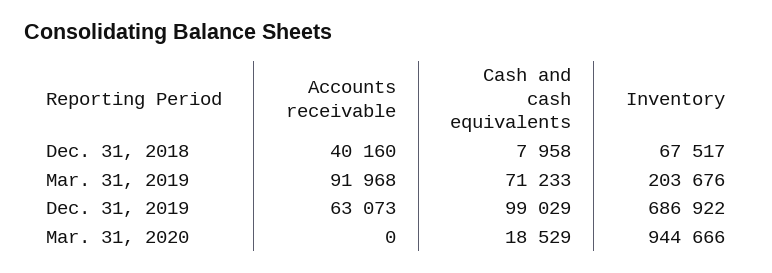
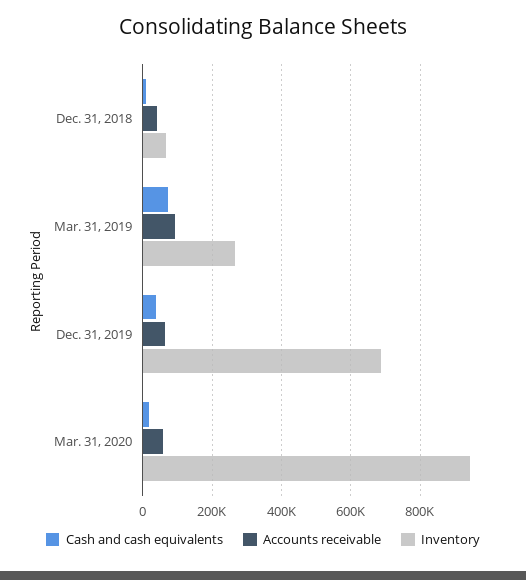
  {
    "Accounts receivable": {
      "Dec. 31, 2018": 40160,
      "Mar. 31, 2019": 91968,
      "Dec. 31, 2019": 63073,
-     "Mar. 31, 2020": 0
+     "Mar. 31, 2020": 60000
    },
    "Cash and cash equivalents": {
      "Dec. 31, 2018": 7958,
      "Mar. 31, 2019": 71233,
-     "Dec. 31, 2019": 99029,
+     "Dec. 31, 2019": 40000,
      "Mar. 31, 2020": 18529
    },
    "Inventory": {
      "Dec. 31, 2018": 67517,
-     "Mar. 31, 2019": 203676,
+     "Mar. 31, 2019": 260000,
      "Dec. 31, 2019": 686922,
      "Mar. 31, 2020": 944666
    }
  }

